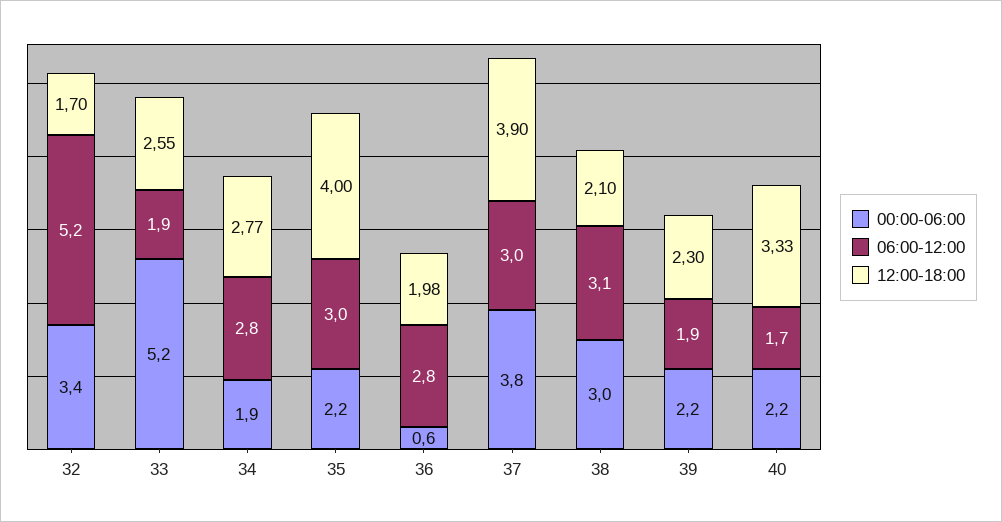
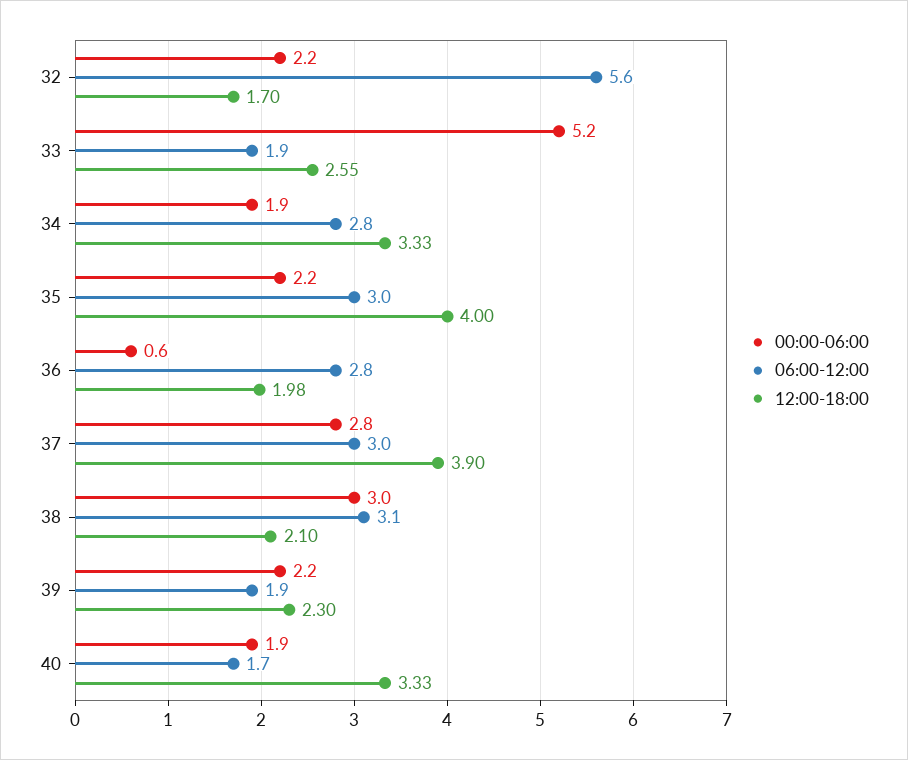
  {
    "00:00-06:00": {
-     "32": 3.4,
+     "32": 2.2,
      "33": 5.2,
      "34": 1.9,
      "35": 2.2,
      "36": 0.6,
-     "37": 3.8,
+     "37": 2.8,
      "38": 3,
      "39": 2.2,
-     "40": 2.2
+     "40": 1.9
    },
    "06:00-12:00": {
-     "32": 5.2,
+     "32": 5.6,
      "33": 1.9,
      "34": 2.8,
      "35": 3,
      "36": 2.8,
      "37": 3,
      "38": 3.1,
      "39": 1.9,
      "40": 1.7
    },
    "12:00-18:00": {
      "32": 1.7,
      "33": 2.55,
-     "34": 2.77,
+     "34": 3.33,
      "35": 4,
      "36": 1.98,
      "37": 3.9,
      "38": 2.1,
      "39": 2.3,
      "40": 3.33
    }
  }

